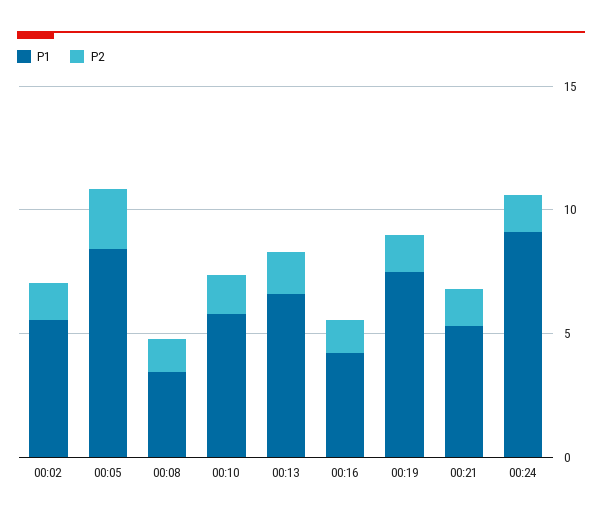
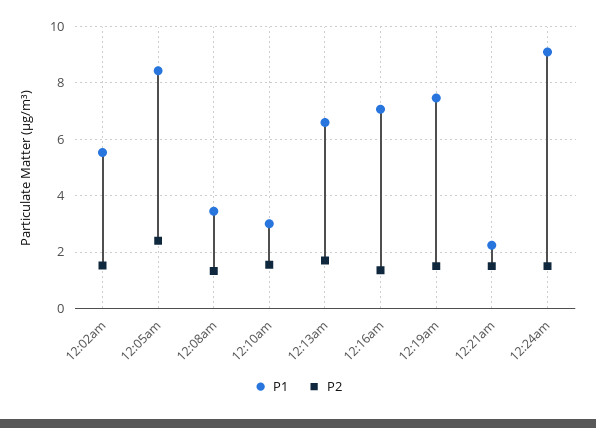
  {
    "P1": {
      "00:02": 5.5,
      "00:05": 8.5,
      "00:08": 3.5,
-     "00:10": 6,
+     "00:10": 3,
      "00:13": 6.5,
-     "00:16": 4,
+     "00:16": 7,
      "00:19": 7.5,
-     "00:21": 5,
+     "00:21": 2.25,
      "00:24": 9
    },
    "P2": {
      "00:02": 1.5,
      "00:05": 2.5,
      "00:08": 1.25,
      "00:10": 1.5,
      "00:13": 1.75,
      "00:16": 1.25,
      "00:19": 1.5,
      "00:21": 1.5,
      "00:24": 1.5
    }
  }

